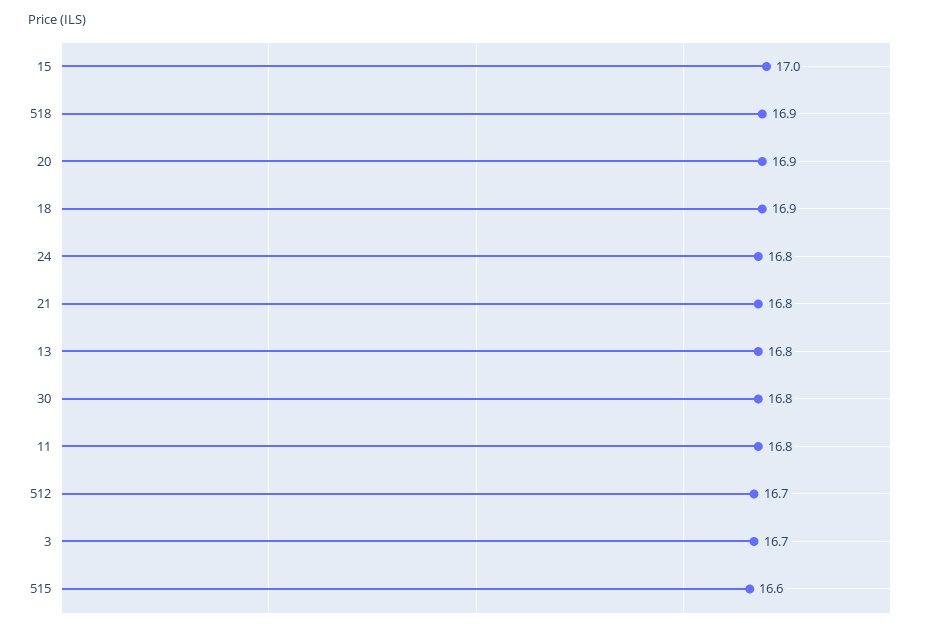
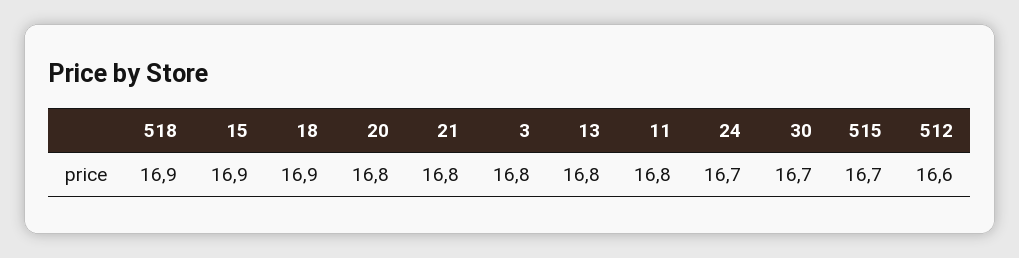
  {
-   "15": 17,
+   "15": 16.9,
    "518": 16.9,
-   "20": 16.9,
+   "20": 16.8,
    "18": 16.9,
-   "24": 16.8,
+   "24": 16.7,
    "21": 16.8,
    "13": 16.8,
-   "30": 16.8,
+   "30": 16.7,
    "11": 16.8,
-   "512": 16.7,
+   "512": 16.6,
-   "3": 16.7,
+   "3": 16.8,
-   "515": 16.6
+   "515": 16.7
  }

